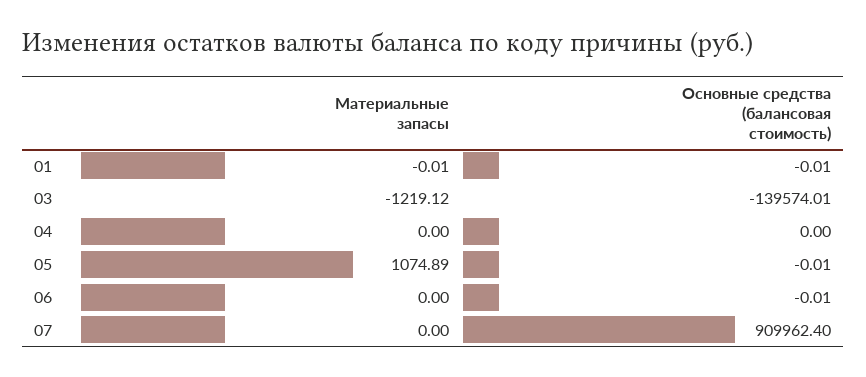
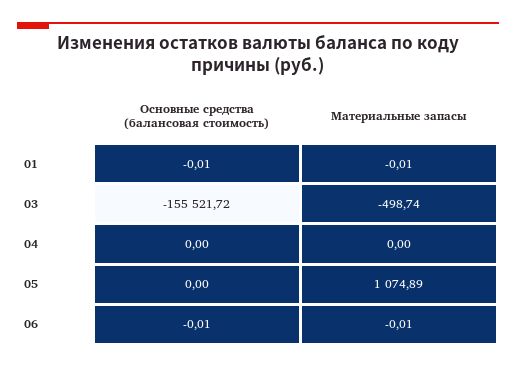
  {
    "Материальные запасы": {
      "01": -0.01,
-     "03": -1219.12,
+     "03": -498.74,
      "04": 0,
      "05": 1074.89,
-     "06": 0,
+     "06": -0.01
-     "07": 0
    },
    "Основные средства (балансовая стоимость)": {
      "01": -0.01,
-     "03": -139574.01,
+     "03": -155521.72,
      "04": 0,
-     "05": -0.01,
+     "05": 0,
-     "06": -0.01,
+     "06": -0.01
-     "07": 909962.4
    }
  }

